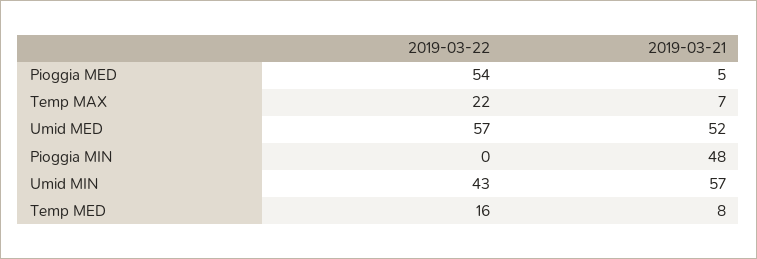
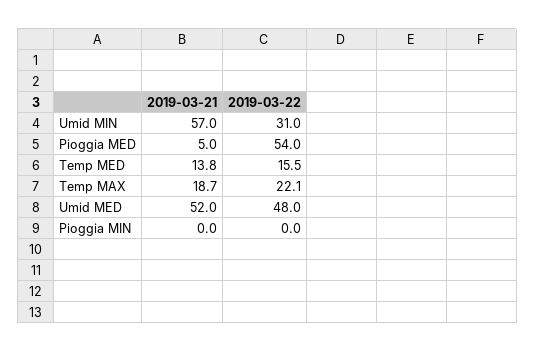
  {
    "2019-03-22": {
      "Pioggia MED": 54,
      "Temp MAX": 22.1,
-     "Umid MED": 57,
+     "Umid MED": 48,
      "Pioggia MIN": 0,
-     "Umid MIN": 43,
+     "Umid MIN": 31,
      "Temp MED": 15.5
    },
    "2019-03-21": {
      "Pioggia MED": 5,
-     "Temp MAX": 7,
+     "Temp MAX": 18.7,
      "Umid MED": 52,
-     "Pioggia MIN": 48,
+     "Pioggia MIN": 0,
      "Umid MIN": 57,
-     "Temp MED": 8
+     "Temp MED": 13.8
    }
  }

